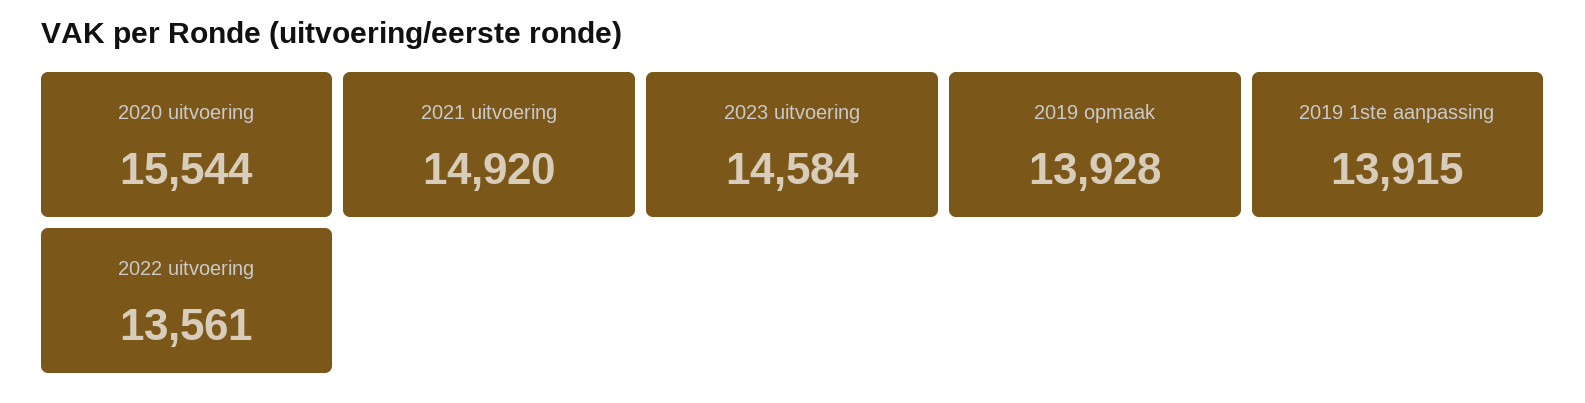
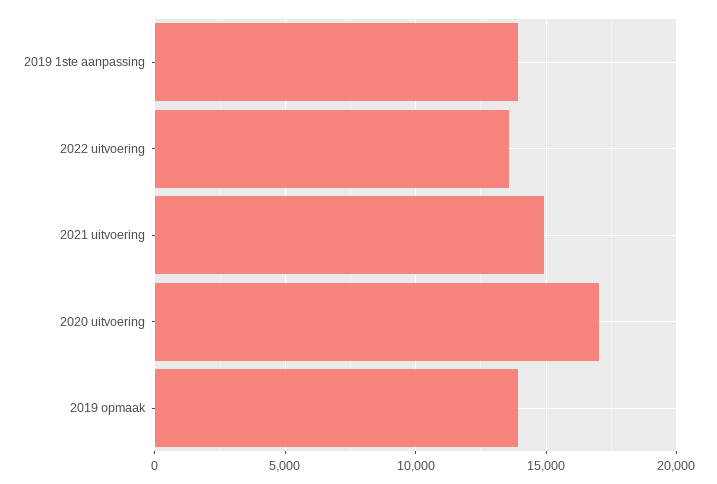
  {
-   "2020 uitvoering": 15544,
+   "2020 uitvoering": 17000,
    "2021 uitvoering": 14920,
-   "2023 uitvoering": 14584,
    "2019 opmaak": 13928,
    "2019 1ste aanpassing": 13915,
    "2022 uitvoering": 13561
  }

